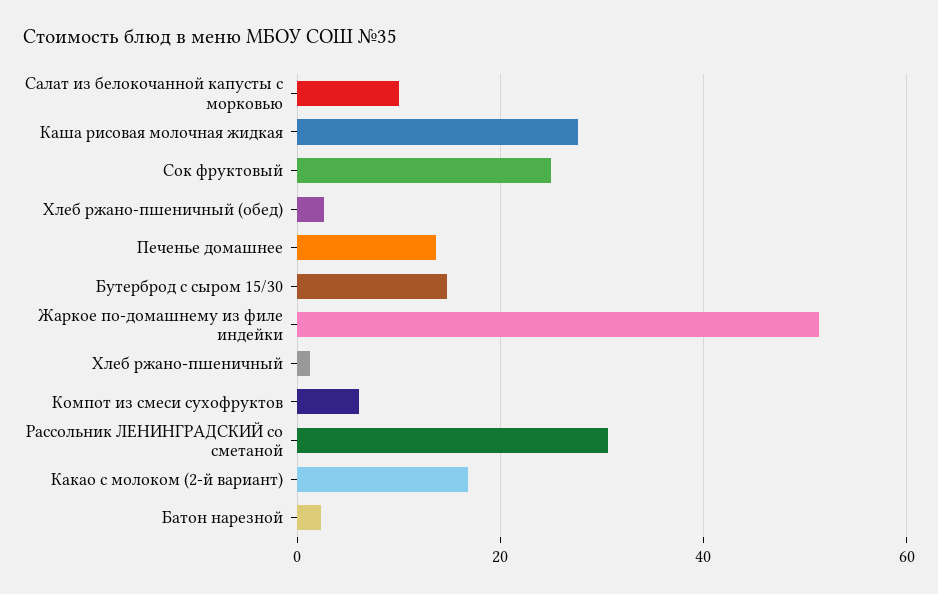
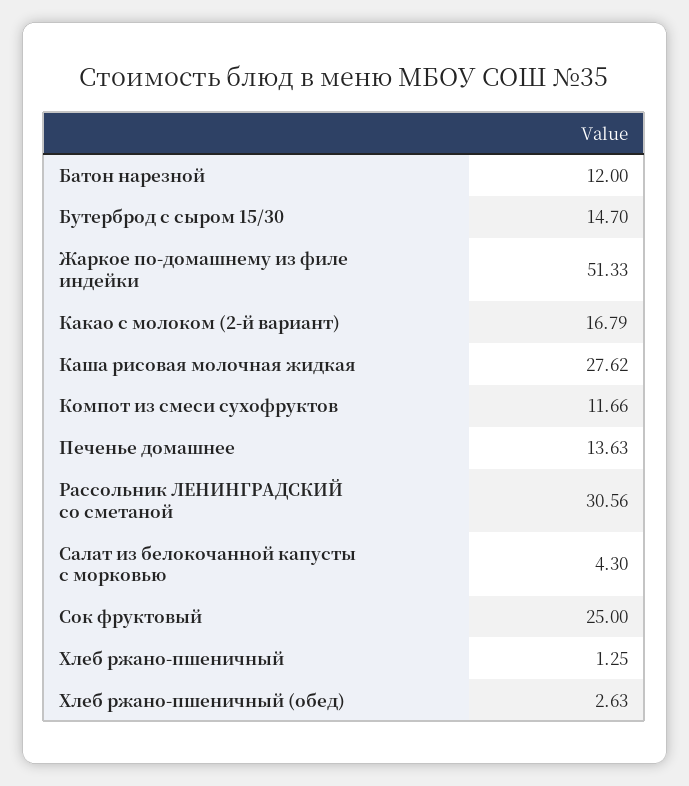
  {
-   "Салат из белокочанной капусты с морковью": 10,
+   "Салат из белокочанной капусты с морковью": 4.3,
    "Каша рисовая молочная жидкая": 27.62,
    "Сок фруктовый": 25,
    "Хлеб ржано-пшеничный (обед)": 2.63,
    "Печенье домашнее": 13.63,
    "Бутерброд с сыром 15/30": 14.7,
    "Жаркое по-домашнему из филе индейки": 51.33,
    "Хлеб ржано-пшеничный": 1.25,
-   "Компот из смеси сухофруктов": 6,
+   "Компот из смеси сухофруктов": 11.66,
    "Рассольник ЛЕНИНГРАДСКИЙ со сметаной": 30.56,
    "Какао с молоком (2-й вариант)": 16.79,
-   "Батон нарезной": 2
+   "Батон нарезной": 12
  }

